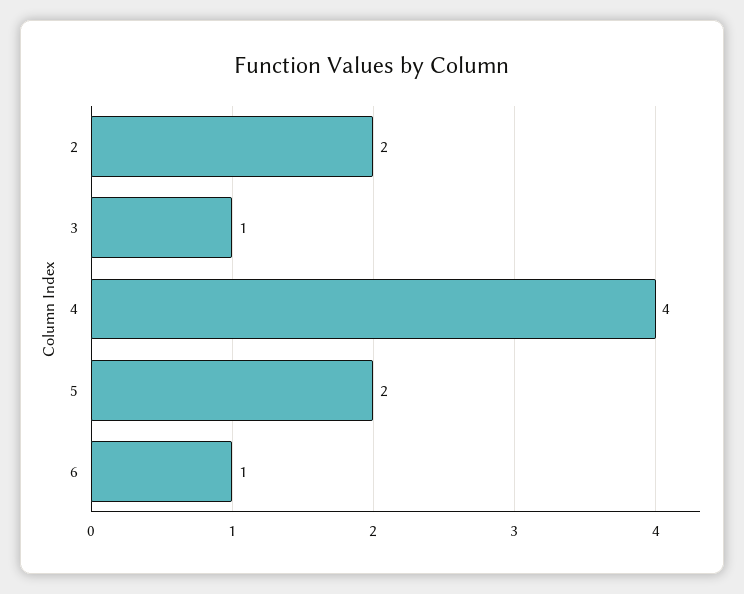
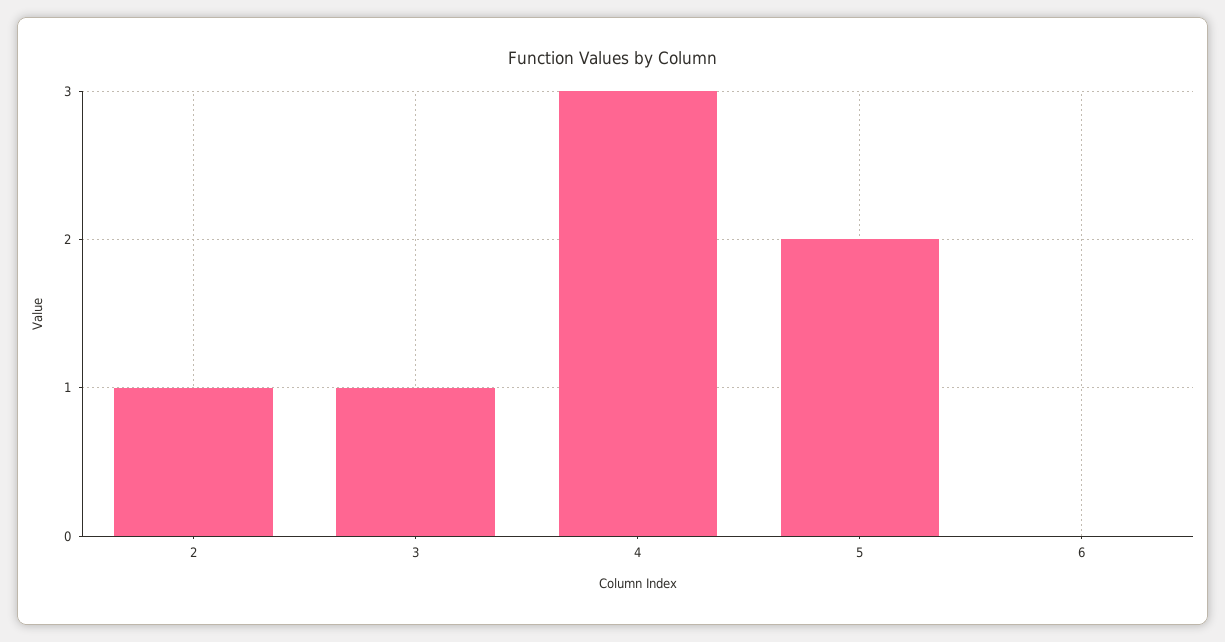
  {
-   "2": 2,
+   "2": 1,
    "3": 1,
-   "4": 4,
+   "4": 3,
    "5": 2,
-   "6": 1
+   "6": 0
  }

